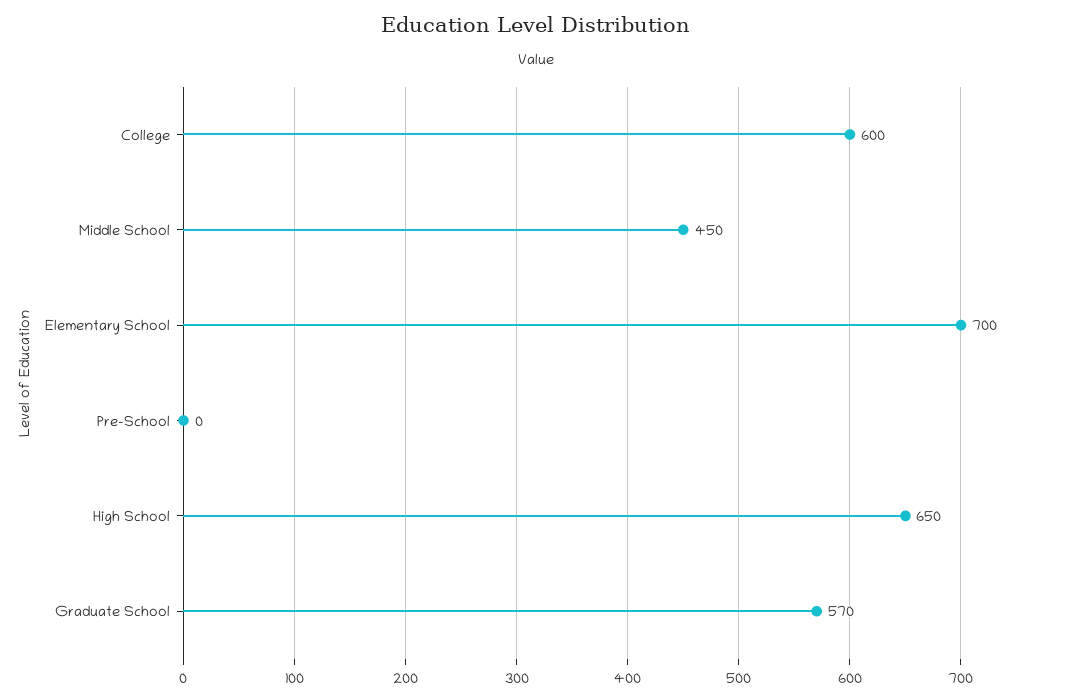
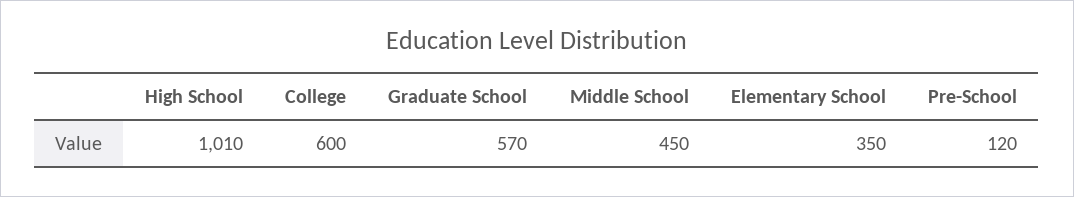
  {
    "College": 600,
    "Middle School": 450,
-   "Elementary School": 700,
+   "Elementary School": 350,
-   "Pre-School": 0,
+   "Pre-School": 120,
-   "High School": 650,
+   "High School": 1010,
    "Graduate School": 570
  }

